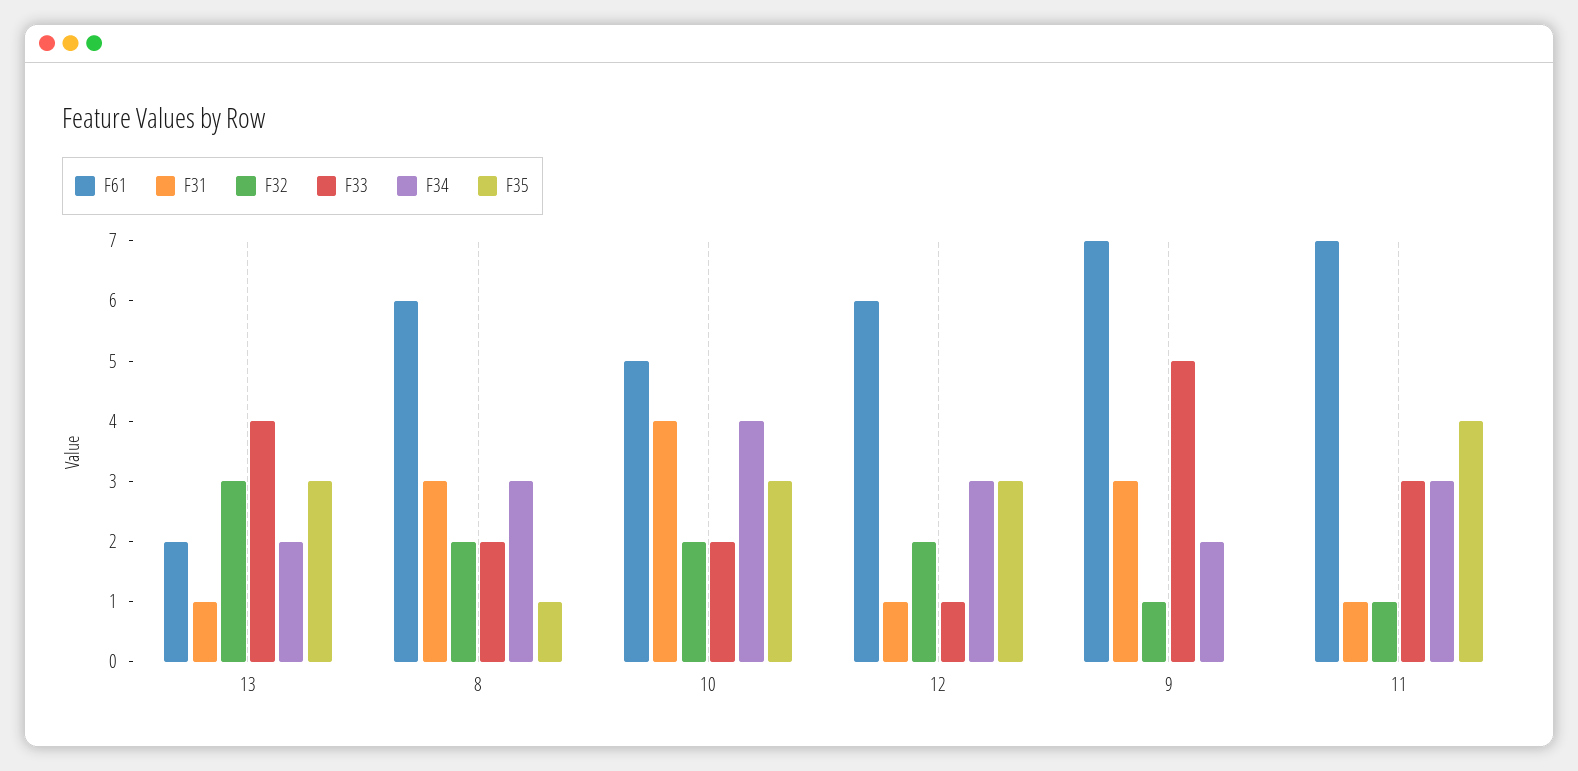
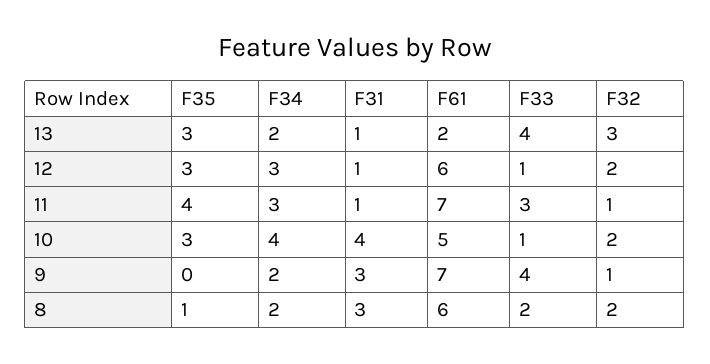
  {
    "F61": {
      "13": 2,
      "8": 6,
      "10": 5,
      "12": 6,
      "9": 7,
      "11": 7
    },
    "F31": {
      "13": 1,
      "8": 3,
      "10": 4,
      "12": 1,
      "9": 3,
      "11": 1
    },
    "F32": {
      "13": 3,
      "8": 2,
      "10": 2,
      "12": 2,
      "9": 1,
      "11": 1
    },
    "F33": {
      "13": 4,
      "8": 2,
-     "10": 2,
+     "10": 1,
      "12": 1,
-     "9": 5,
+     "9": 4,
      "11": 3
    },
    "F34": {
      "13": 2,
-     "8": 3,
+     "8": 2,
      "10": 4,
      "12": 3,
      "9": 2,
      "11": 3
    },
    "F35": {
      "13": 3,
      "8": 1,
      "10": 3,
      "12": 3,
      "9": 0,
      "11": 4
    }
  }

